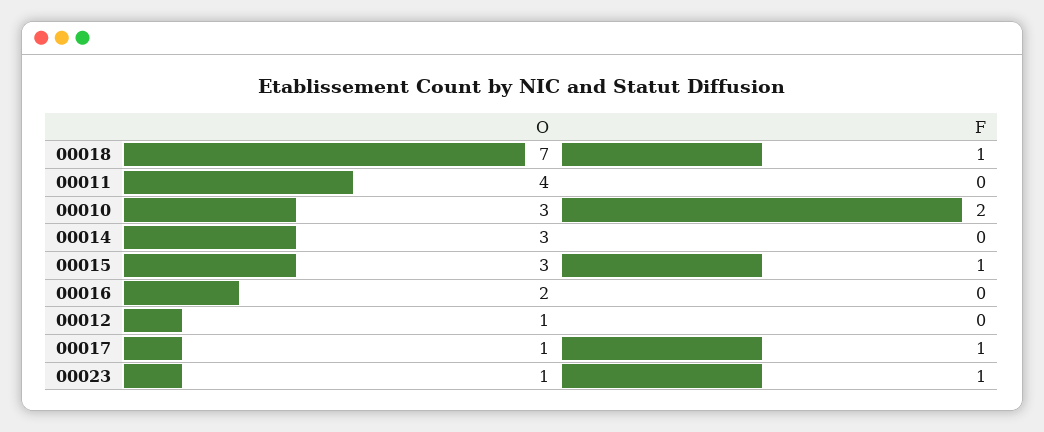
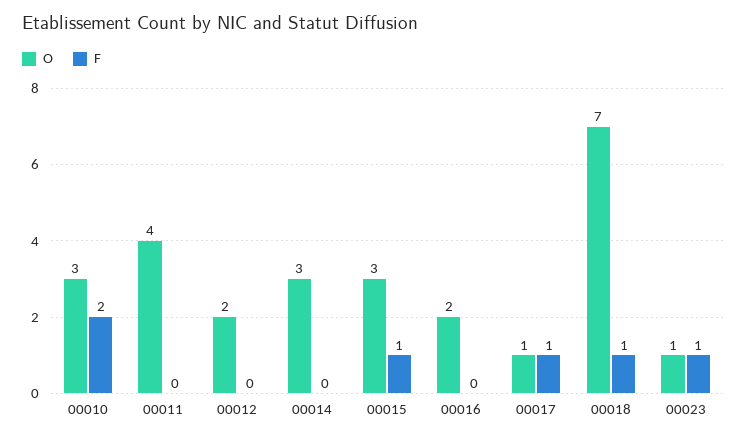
  {
    "O": {
      "00018": 7,
      "00011": 4,
      "00010": 3,
      "00014": 3,
      "00015": 3,
      "00016": 2,
-     "00012": 1,
+     "00012": 2,
      "00017": 1,
      "00023": 1
    },
    "F": {
      "00018": 1,
      "00011": 0,
      "00010": 2,
      "00014": 0,
      "00015": 1,
      "00016": 0,
      "00012": 0,
      "00017": 1,
      "00023": 1
    }
  }

